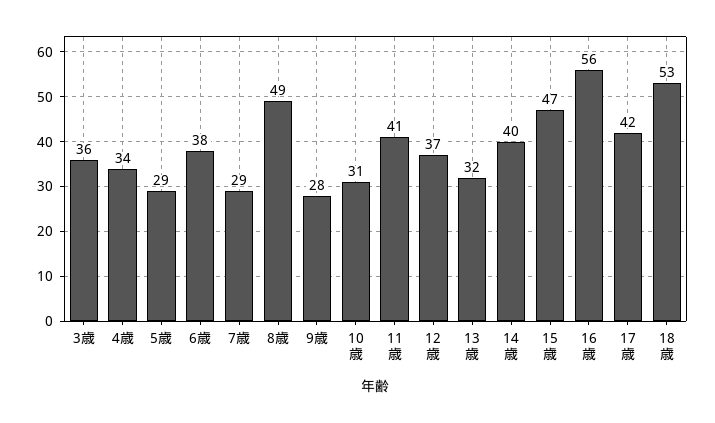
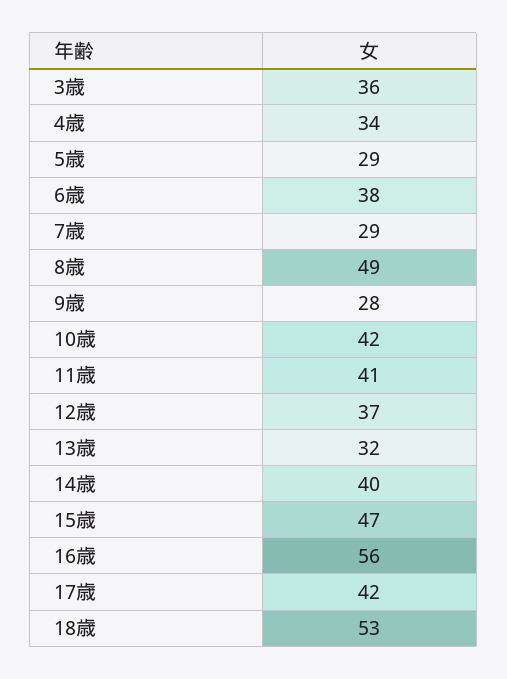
  {
    "3歳": 36,
    "4歳": 34,
    "5歳": 29,
    "6歳": 38,
    "7歳": 29,
    "8歳": 49,
    "9歳": 28,
-   "10歳": 31,
+   "10歳": 42,
    "11歳": 41,
    "12歳": 37,
    "13歳": 32,
    "14歳": 40,
    "15歳": 47,
    "16歳": 56,
    "17歳": 42,
    "18歳": 53
  }

